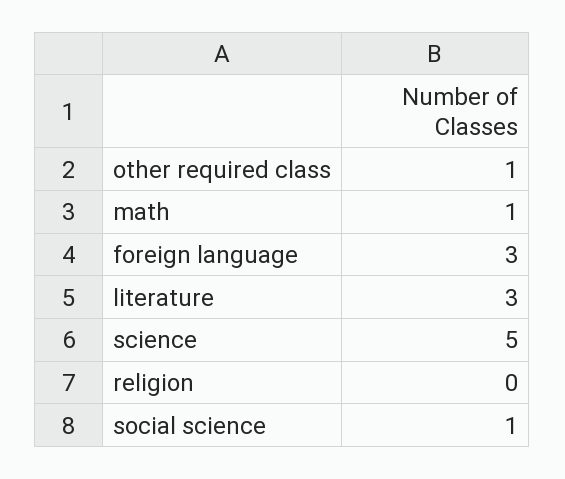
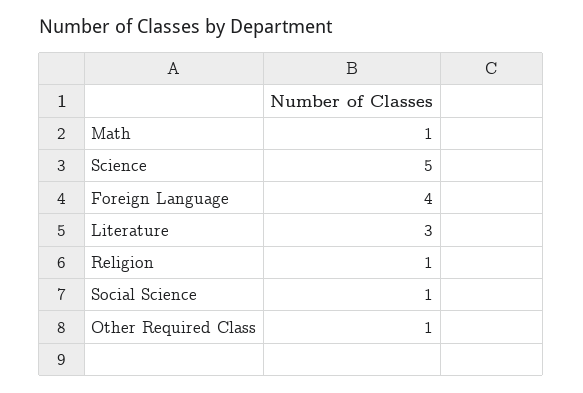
  {
    "other required class": 1,
    "math": 1,
-   "foreign language": 3,
+   "foreign language": 4,
    "literature": 3,
    "science": 5,
-   "religion": 0,
+   "religion": 1,
    "social science": 1
  }

